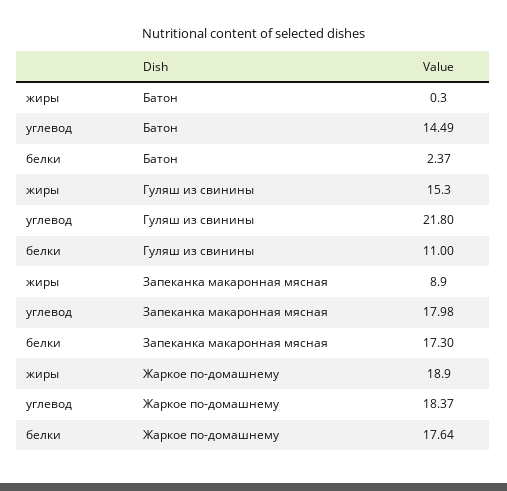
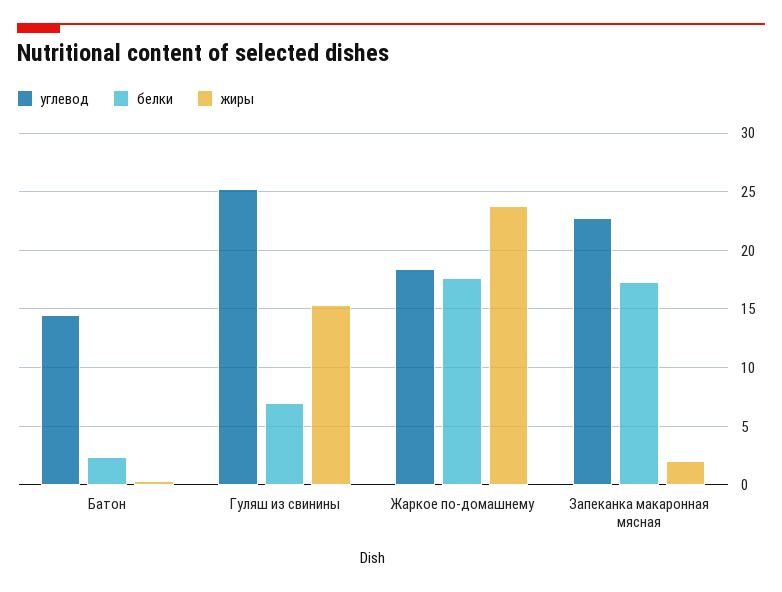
  {
    "жиры": {
      "Батон": 0.3,
      "Гуляш из свинины": 15.3,
-     "Запеканка макаронная мясная": 8.9,
+     "Запеканка макаронная мясная": 2,
-     "Жаркое по-домашнему": 18.9
+     "Жаркое по-домашнему": 24
    },
    "углевод": {
      "Батон": 14.49,
-     "Гуляш из свинины": 21.8,
+     "Гуляш из свинины": 25,
-     "Запеканка макаронная мясная": 17.98,
+     "Запеканка макаронная мясная": 23,
      "Жаркое по-домашнему": 18.37
    },
    "белки": {
      "Батон": 2.37,
-     "Гуляш из свинины": 11,
+     "Гуляш из свинины": 7,
      "Запеканка макаронная мясная": 17.3,
      "Жаркое по-домашнему": 17.64
    }
  }

